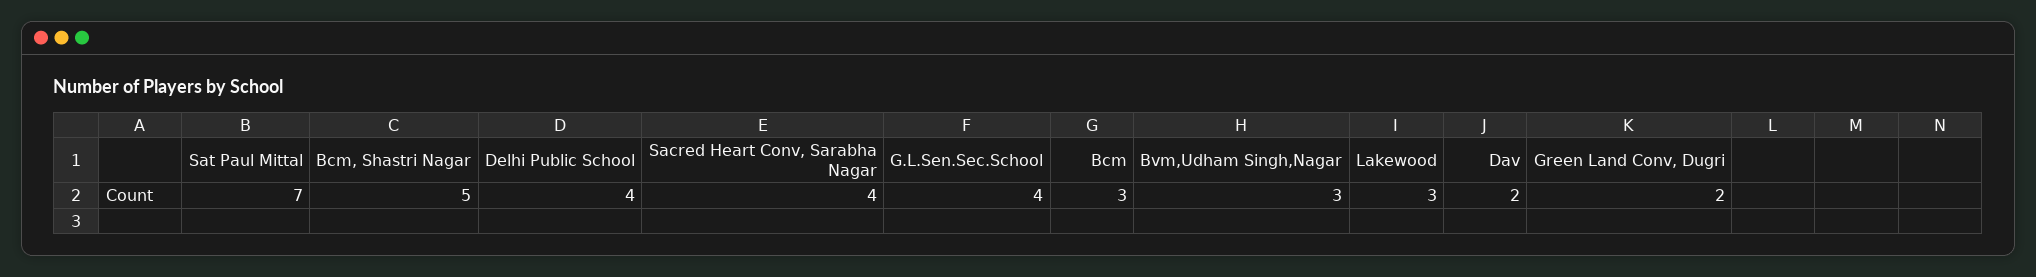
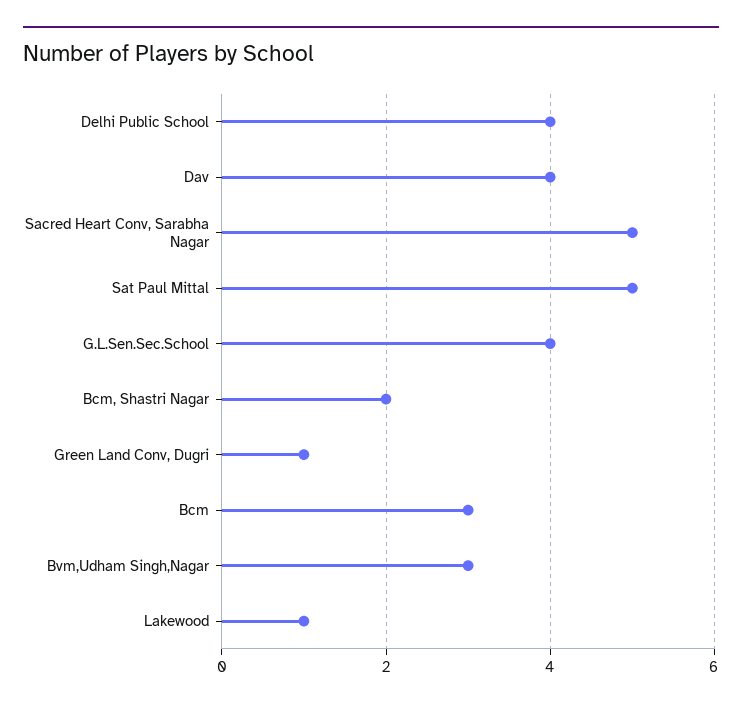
  {
-   "Sat Paul Mittal": 7,
+   "Sat Paul Mittal": 5,
-   "Bcm, Shastri Nagar": 5,
+   "Bcm, Shastri Nagar": 2,
    "Delhi Public School": 4,
-   "Sacred Heart Conv, Sarabha Nagar": 4,
+   "Sacred Heart Conv, Sarabha Nagar": 5,
    "G.L.Sen.Sec.School": 4,
    "Bcm": 3,
    "Bvm,Udham Singh,Nagar": 3,
-   "Lakewood": 3,
+   "Lakewood": 1,
-   "Dav": 2,
+   "Dav": 4,
-   "Green Land Conv, Dugri": 2
+   "Green Land Conv, Dugri": 1
  }

